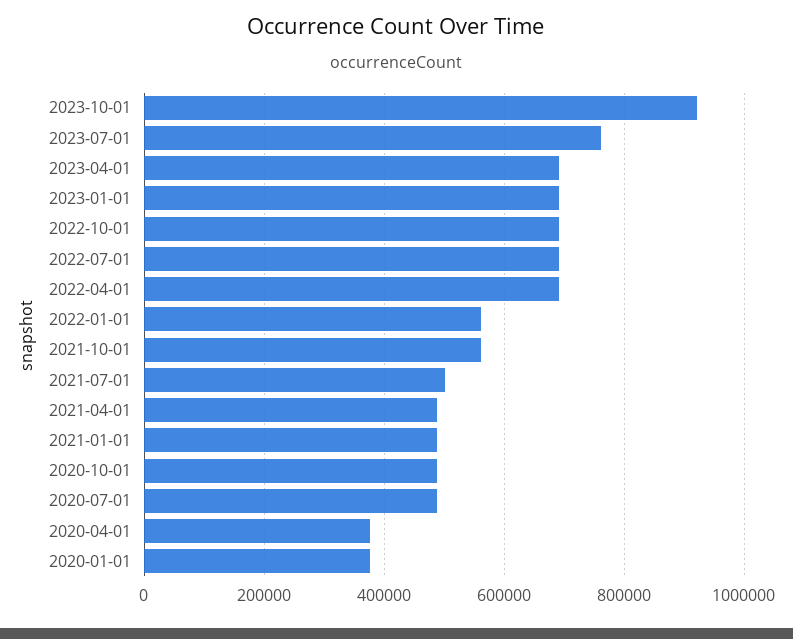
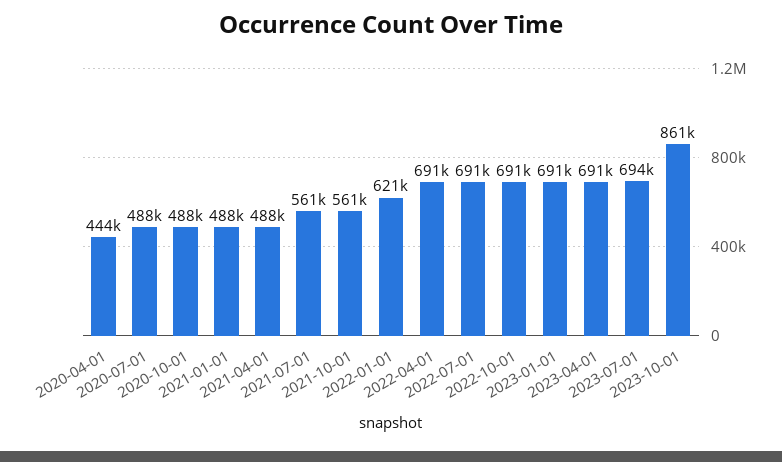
  {
-   "2023-10-01": 920000,
+   "2023-10-01": 861000,
-   "2023-07-01": 760000,
+   "2023-07-01": 694000,
    "2023-04-01": 691000,
    "2023-01-01": 691000,
    "2022-10-01": 691000,
    "2022-07-01": 691000,
    "2022-04-01": 691000,
-   "2022-01-01": 560000,
+   "2022-01-01": 621000,
    "2021-10-01": 561000,
-   "2021-07-01": 500000,
+   "2021-07-01": 561000,
    "2021-04-01": 488000,
    "2021-01-01": 488000,
    "2020-10-01": 488000,
    "2020-07-01": 488000,
-   "2020-04-01": 380000,
+   "2020-04-01": 444000
-   "2020-01-01": 380000
  }

